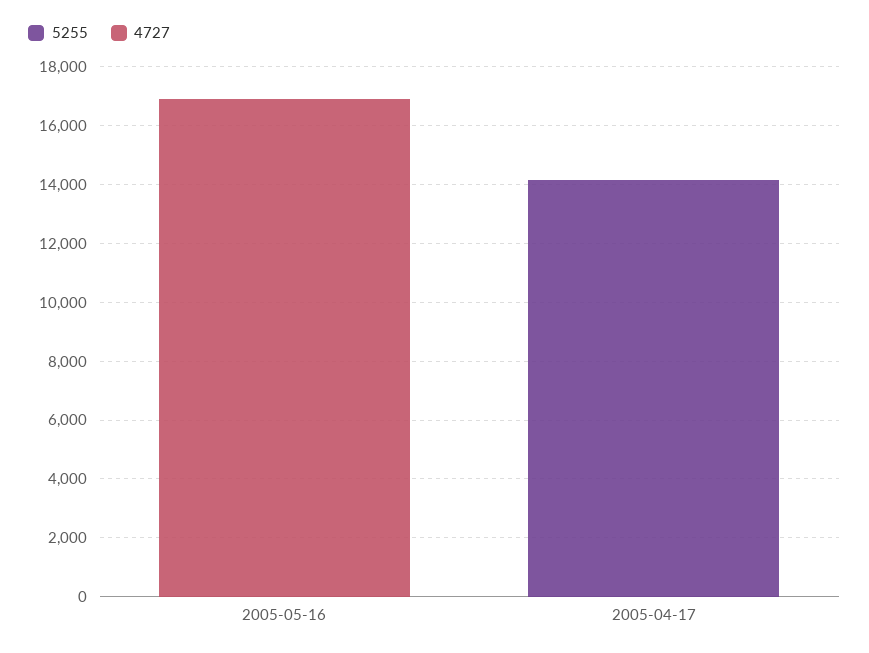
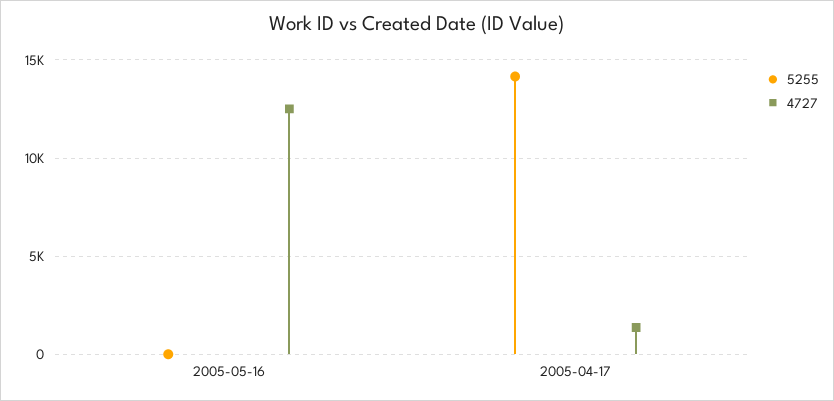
  {
    "5255": {
      "2005-05-16": 0,
      "2005-04-17": 14000
    },
    "4727": {
-     "2005-05-16": 17000,
+     "2005-05-16": 12500,
-     "2005-04-17": 0
+     "2005-04-17": 1500
    }
  }

